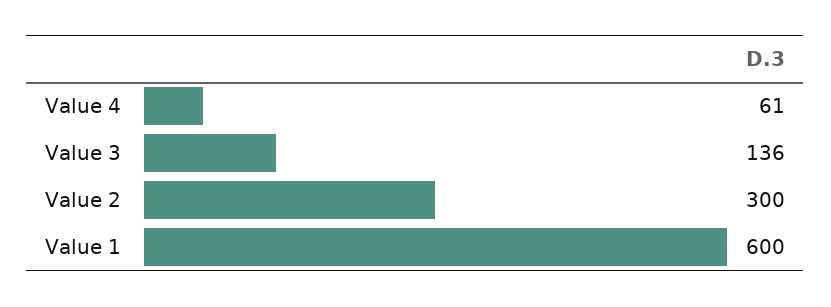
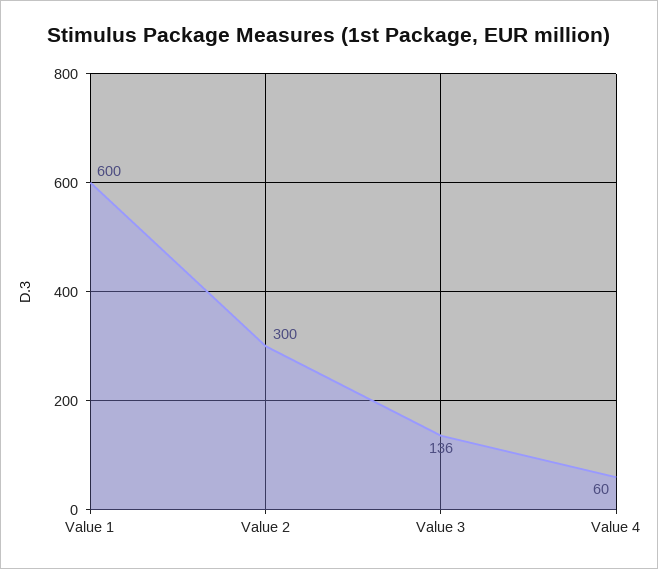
  {
-   "Value 4": 61,
+   "Value 4": 60,
    "Value 3": 136,
    "Value 2": 300,
    "Value 1": 600
  }

